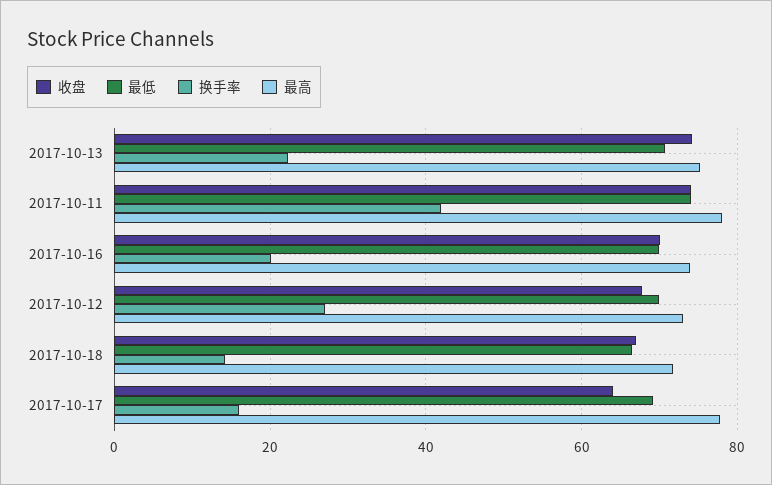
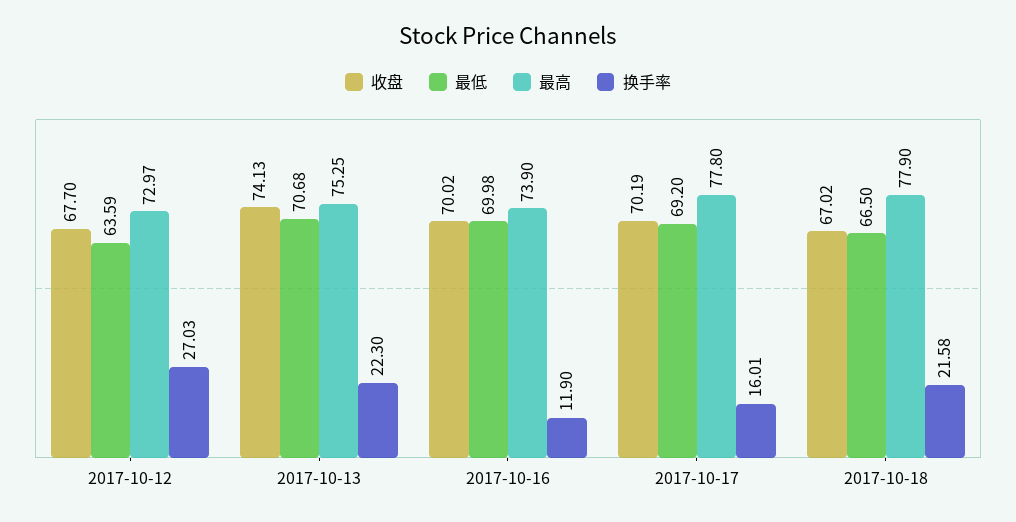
  {
    "收盘": {
      "2017-10-13": 74.13,
-     "2017-10-11": 74,
      "2017-10-16": 70.02,
      "2017-10-12": 67.7,
      "2017-10-18": 67.02,
-     "2017-10-17": 64
+     "2017-10-17": 70.19
    },
    "最低": {
      "2017-10-13": 70.68,
-     "2017-10-11": 74,
      "2017-10-16": 69.98,
-     "2017-10-12": 70,
+     "2017-10-12": 63.59,
      "2017-10-18": 66.5,
      "2017-10-17": 69.2
    },
    "换手率": {
      "2017-10-13": 22.3,
-     "2017-10-11": 42,
-     "2017-10-16": 20,
+     "2017-10-16": 11.9,
      "2017-10-12": 27.03,
-     "2017-10-18": 14,
+     "2017-10-18": 21.58,
      "2017-10-17": 16.01
    },
    "最高": {
      "2017-10-13": 75.25,
-     "2017-10-11": 78,
      "2017-10-16": 73.9,
      "2017-10-12": 72.97,
-     "2017-10-18": 72,
+     "2017-10-18": 77.9,
      "2017-10-17": 77.8
    }
  }

